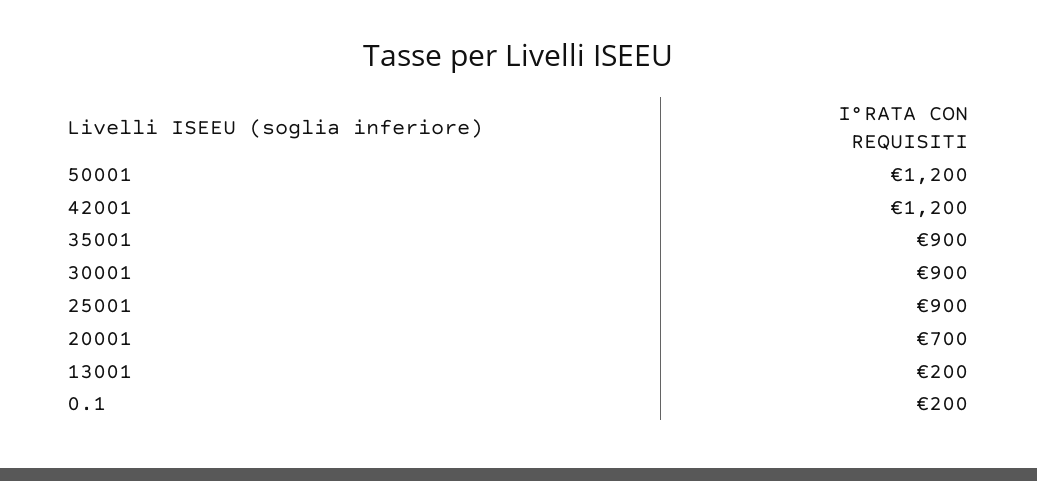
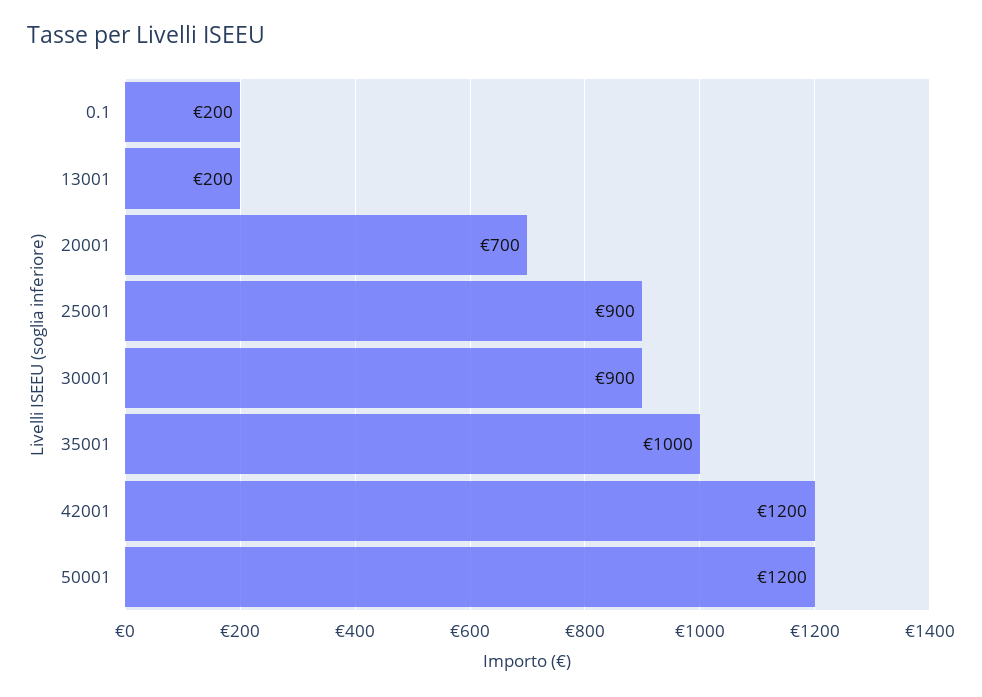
  {
    "50001": 1200,
    "42001": 1200,
-   "35001": 900,
+   "35001": 1000,
    "30001": 900,
    "25001": 900,
    "20001": 700,
    "13001": 200,
    "0.1": 200
  }

